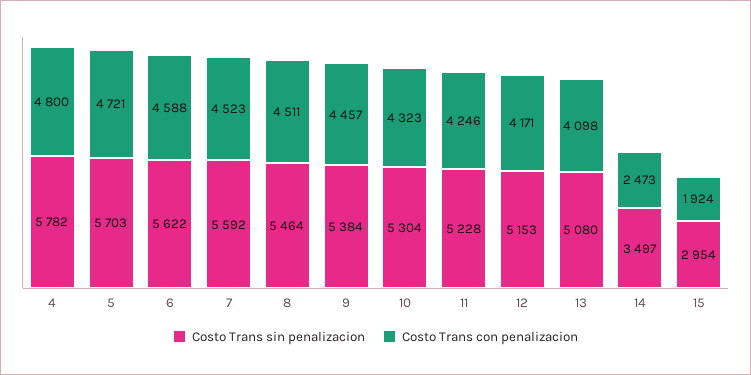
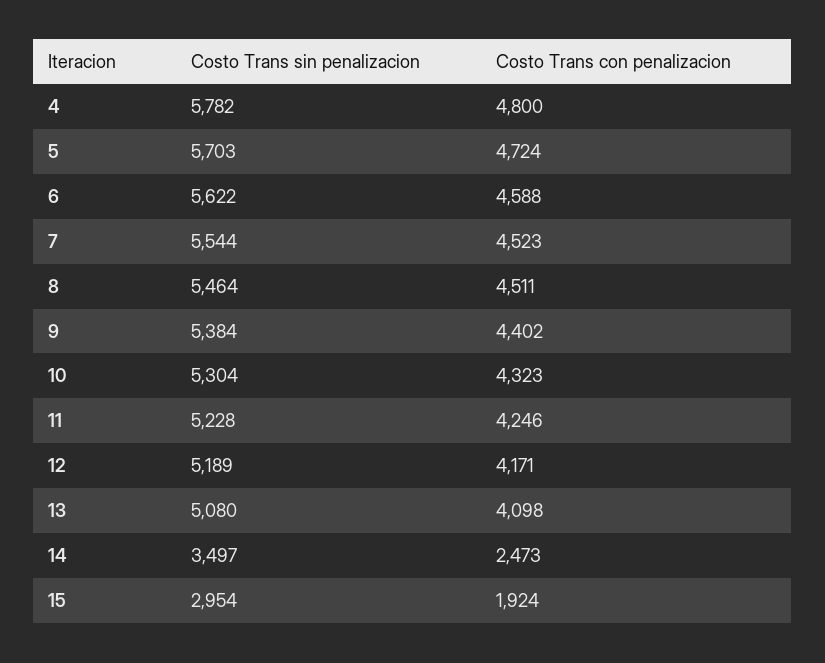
  {
    "Costo Trans sin penalizacion": {
      "4": 5782,
      "5": 5703,
      "6": 5622,
-     "7": 5592,
+     "7": 5544,
      "8": 5464,
      "9": 5384,
      "10": 5304,
      "11": 5228,
-     "12": 5153,
+     "12": 5189,
      "13": 5080,
      "14": 3497,
      "15": 2954
    },
    "Costo Trans con penalizacion": {
      "4": 4800,
-     "5": 4721,
+     "5": 4724,
      "6": 4588,
      "7": 4523,
      "8": 4511,
-     "9": 4457,
+     "9": 4402,
      "10": 4323,
      "11": 4246,
      "12": 4171,
      "13": 4098,
      "14": 2473,
      "15": 1924
    }
  }

